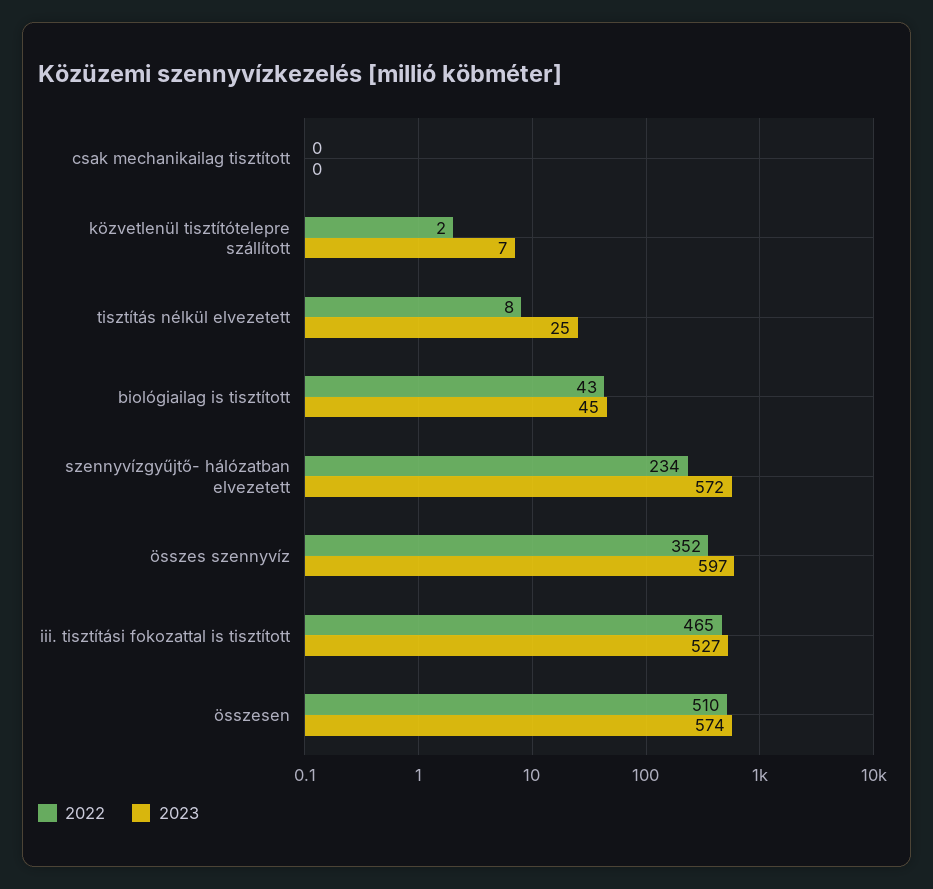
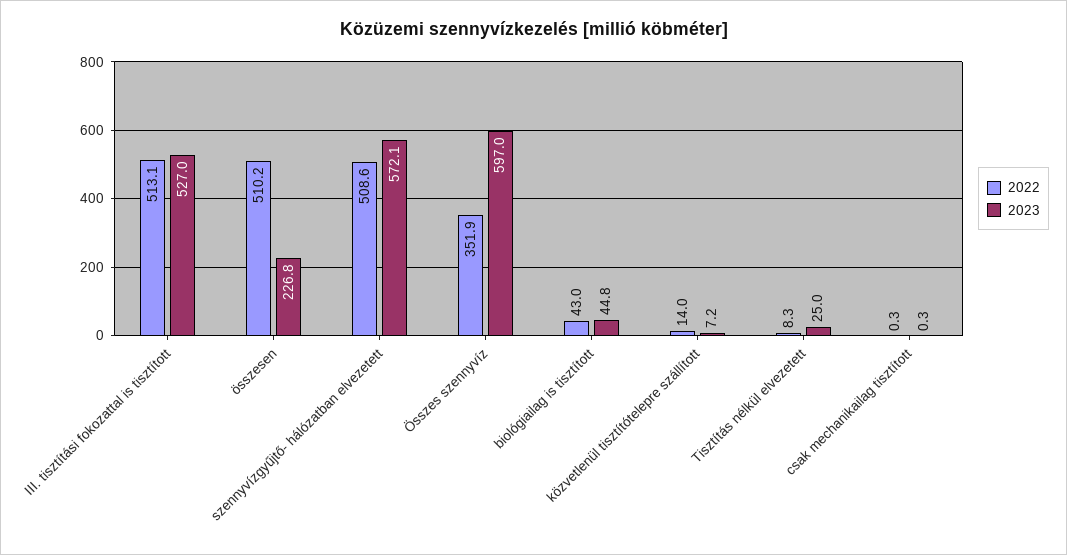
  {
    "2022": {
      "csak mechanikailag tisztított": 0.3,
-     "közvetlenül tisztítótelepre szállított": 2,
+     "közvetlenül tisztítótelepre szállított": 14,
      "tisztítás nélkül elvezetett": 8.3,
      "biológiailag is tisztított": 43,
-     "szennyvízgyűjtő- hálózatban elvezetett": 234,
+     "szennyvízgyűjtő- hálózatban elvezetett": 508.6,
      "összes szennyvíz": 351.9,
-     "iii. tisztítási fokozattal is tisztított": 465,
+     "iii. tisztítási fokozattal is tisztított": 513.1,
      "összesen": 510.2
    },
    "2023": {
      "csak mechanikailag tisztított": 0.3,
      "közvetlenül tisztítótelepre szállított": 7.2,
      "tisztítás nélkül elvezetett": 25,
      "biológiailag is tisztított": 44.8,
      "szennyvízgyűjtő- hálózatban elvezetett": 572.1,
      "összes szennyvíz": 597,
      "iii. tisztítási fokozattal is tisztított": 527,
-     "összesen": 574
+     "összesen": 226.8
    }
  }

